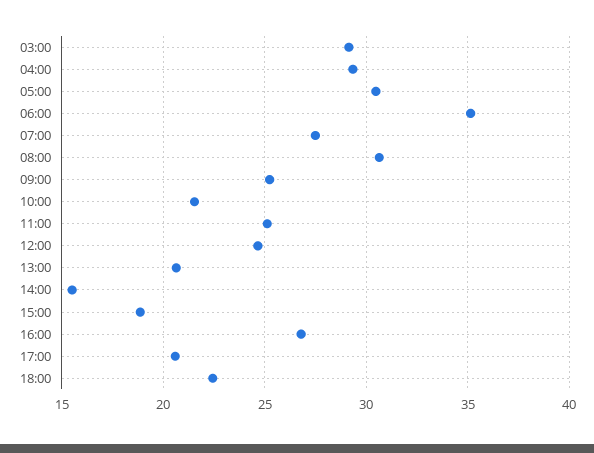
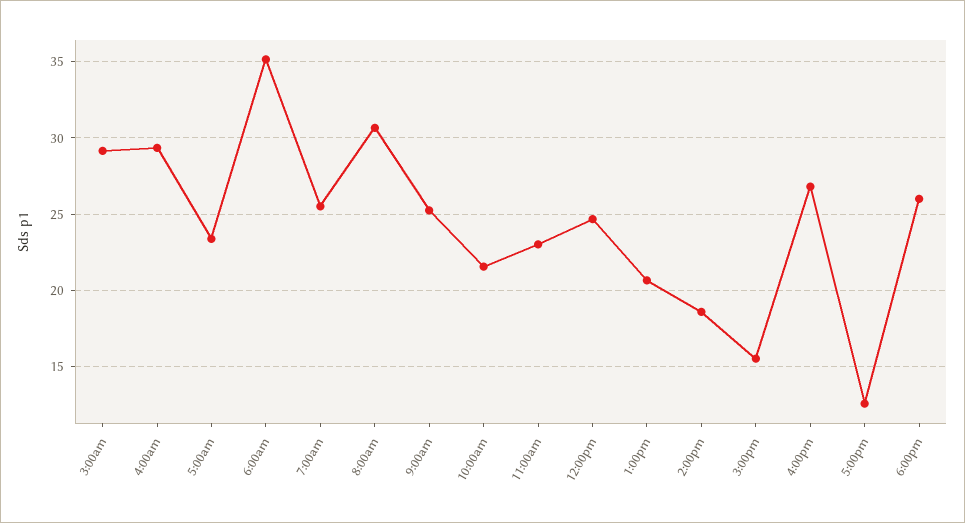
  {
    "03:00": 29,
    "04:00": 29.5,
-   "05:00": 30.5,
+   "05:00": 23.5,
    "06:00": 35,
-   "07:00": 27.5,
+   "07:00": 25.5,
    "08:00": 30.5,
    "09:00": 25.5,
    "10:00": 21.5,
-   "11:00": 25,
+   "11:00": 23,
    "12:00": 24.5,
    "13:00": 20.5,
-   "14:00": 15.5,
+   "14:00": 18.5,
-   "15:00": 19,
+   "15:00": 15.5,
    "16:00": 27,
-   "17:00": 20.5,
+   "17:00": 12.5,
-   "18:00": 22.5
+   "18:00": 26
  }

